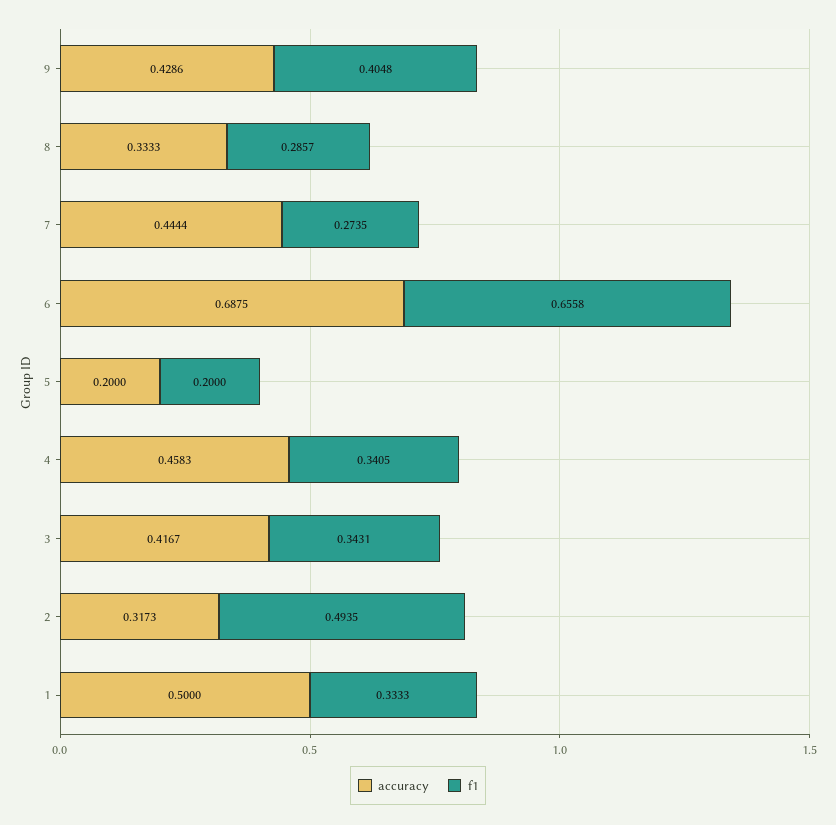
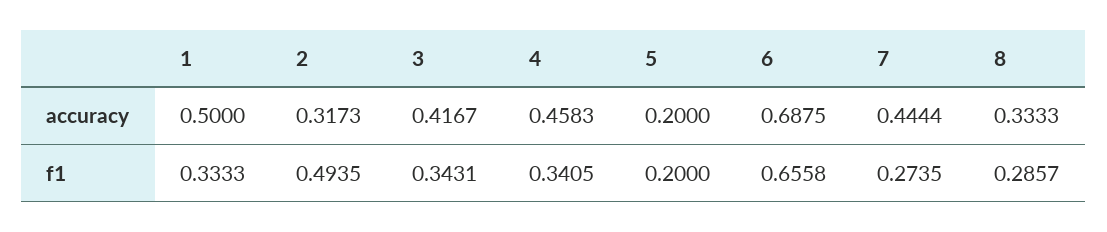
  {
    "accuracy": {
-     "9": 0.4286,
      "8": 0.3333,
      "7": 0.4444,
      "6": 0.6875,
      "5": 0.2,
      "4": 0.4583,
      "3": 0.4167,
      "2": 0.3173,
      "1": 0.5
    },
    "f1": {
-     "9": 0.4048,
      "8": 0.2857,
      "7": 0.2735,
      "6": 0.6558,
      "5": 0.2,
      "4": 0.3405,
      "3": 0.3431,
      "2": 0.4935,
      "1": 0.3333
    }
  }

